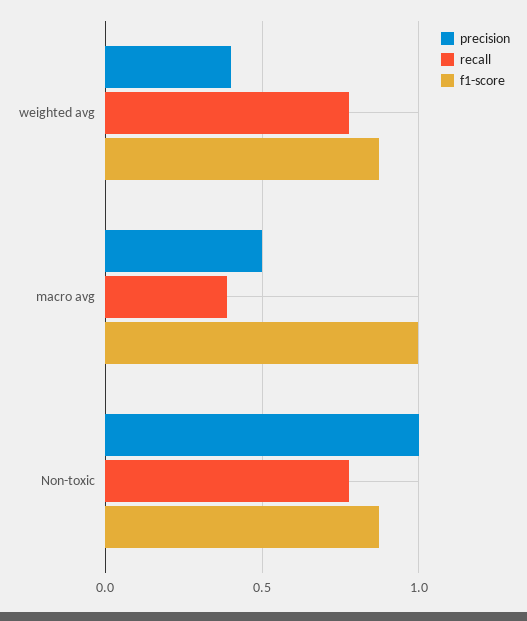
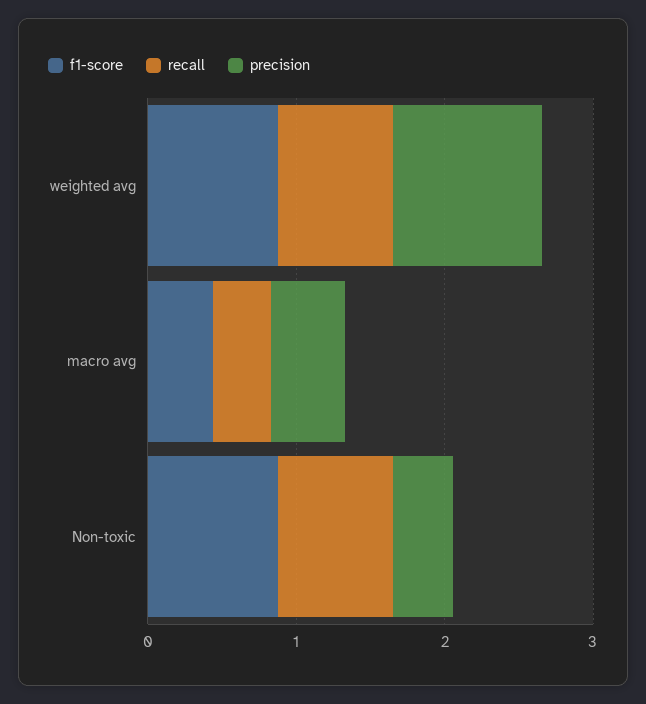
  {
    "precision": {
-     "weighted avg": 0.4,
+     "weighted avg": 1,
      "macro avg": 0.5,
-     "Non-toxic": 1
+     "Non-toxic": 0.4
    },
    "recall": {
      "weighted avg": 0.8,
      "macro avg": 0.4,
      "Non-toxic": 0.8
    },
    "f1-score": {
      "weighted avg": 0.85,
-     "macro avg": 1,
+     "macro avg": 0.4,
      "Non-toxic": 0.85
    }
  }

